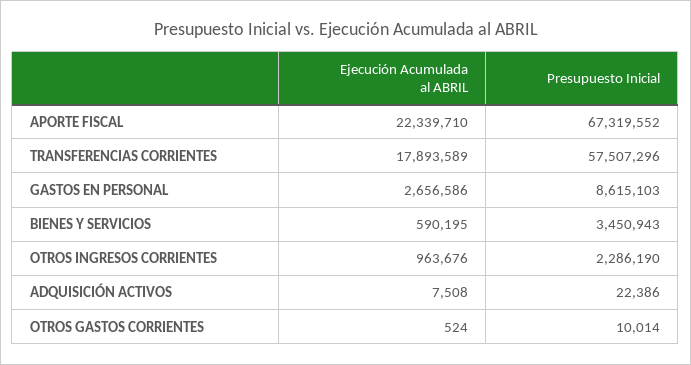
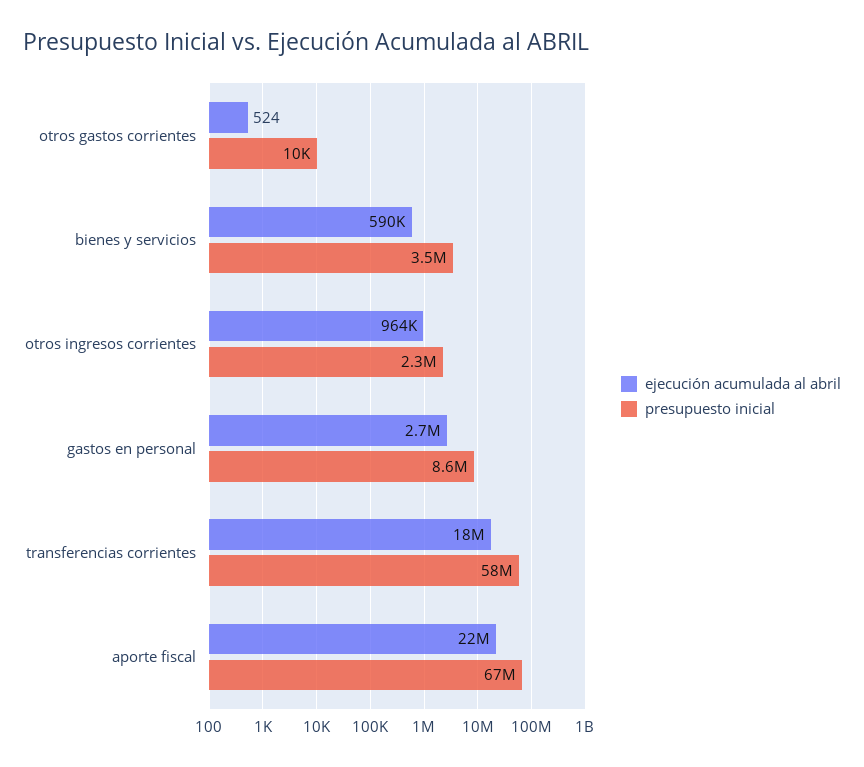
  {
    "Ejecución Acumulada al ABRIL": {
      "APORTE FISCAL": 22339710,
      "TRANSFERENCIAS CORRIENTES": 17893589,
      "GASTOS EN PERSONAL": 2656586,
      "BIENES Y SERVICIOS": 590195,
      "OTROS INGRESOS CORRIENTES": 963676,
-     "ADQUISICIÓN ACTIVOS": 7508,
      "OTROS GASTOS CORRIENTES": 524
    },
    "Presupuesto Inicial": {
      "APORTE FISCAL": 67319552,
      "TRANSFERENCIAS CORRIENTES": 57507296,
      "GASTOS EN PERSONAL": 8615103,
      "BIENES Y SERVICIOS": 3450943,
      "OTROS INGRESOS CORRIENTES": 2286190,
-     "ADQUISICIÓN ACTIVOS": 22386,
      "OTROS GASTOS CORRIENTES": 10014
    }
  }

